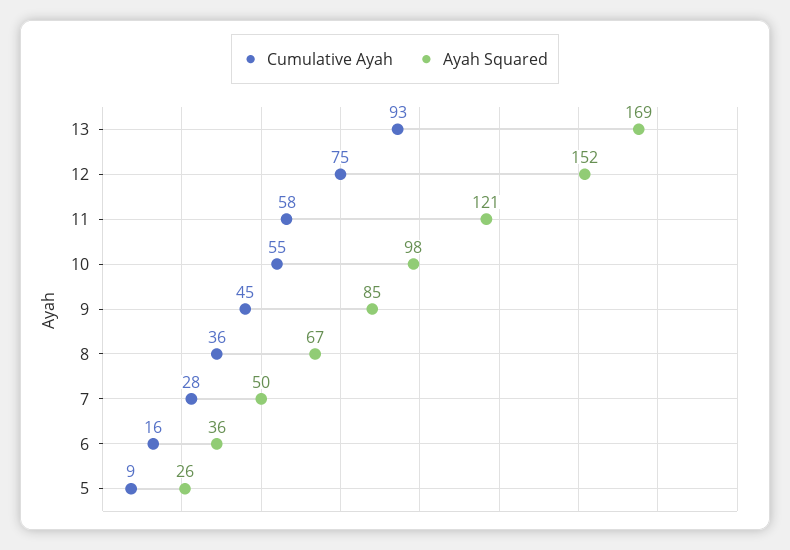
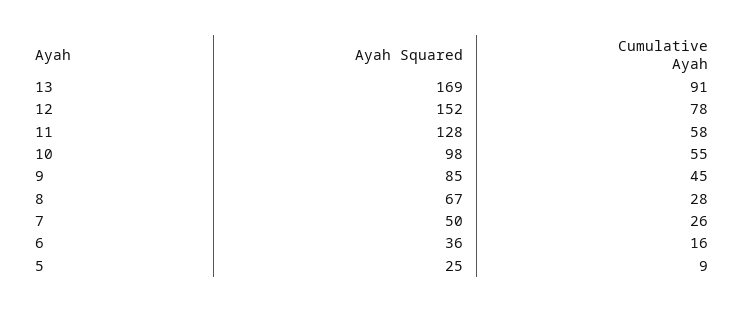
  {
    "Cumulative Ayah": {
-     "13": 93,
+     "13": 91,
-     "12": 75,
+     "12": 78,
      "11": 58,
      "10": 55,
      "9": 45,
-     "8": 36,
+     "8": 28,
-     "7": 28,
+     "7": 26,
      "6": 16,
      "5": 9
    },
    "Ayah Squared": {
      "13": 169,
      "12": 152,
-     "11": 121,
+     "11": 128,
      "10": 98,
      "9": 85,
      "8": 67,
      "7": 50,
      "6": 36,
-     "5": 26
+     "5": 25
    }
  }

